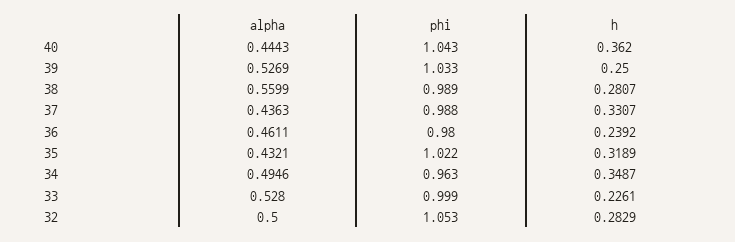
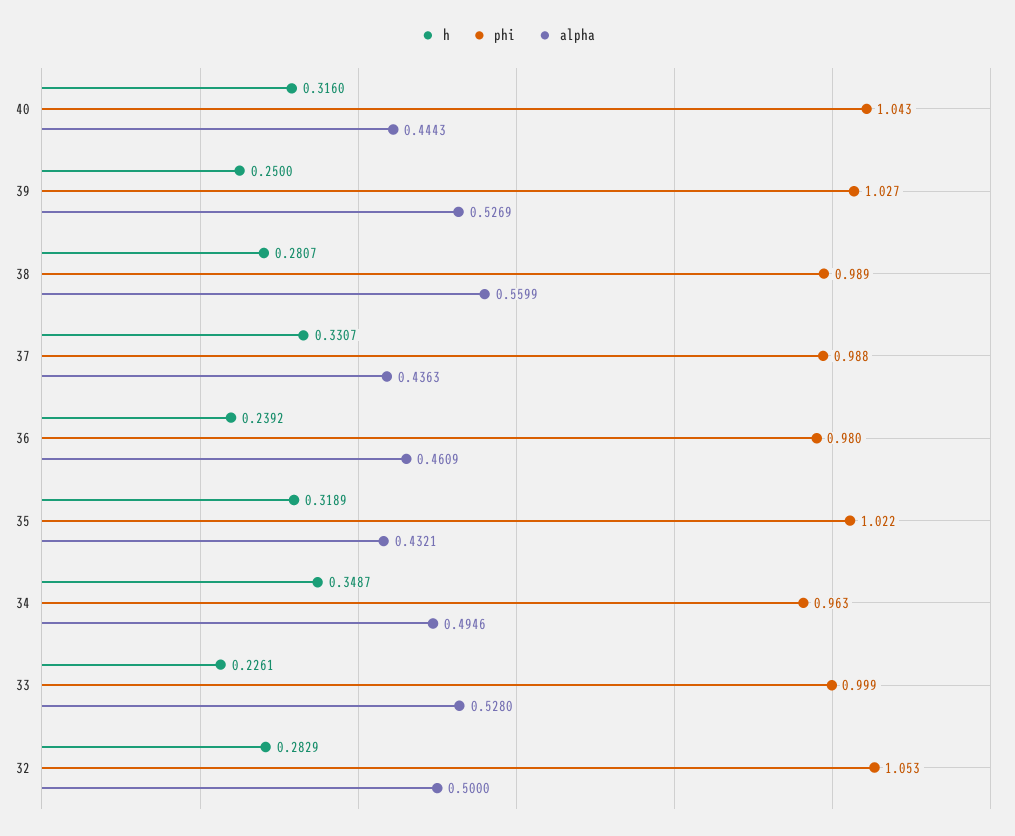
  {
    "alpha": {
      "40": 0.4443,
      "39": 0.5269,
      "38": 0.5599,
      "37": 0.4363,
-     "36": 0.4611,
+     "36": 0.4609,
      "35": 0.4321,
      "34": 0.4946,
      "33": 0.528,
      "32": 0.5
    },
    "phi": {
      "40": 1.043,
-     "39": 1.033,
+     "39": 1.027,
      "38": 0.989,
      "37": 0.988,
      "36": 0.98,
      "35": 1.022,
      "34": 0.963,
      "33": 0.999,
      "32": 1.053
    },
    "h": {
-     "40": 0.362,
+     "40": 0.316,
      "39": 0.25,
      "38": 0.2807,
      "37": 0.3307,
      "36": 0.2392,
      "35": 0.3189,
      "34": 0.3487,
      "33": 0.2261,
      "32": 0.2829
    }
  }

